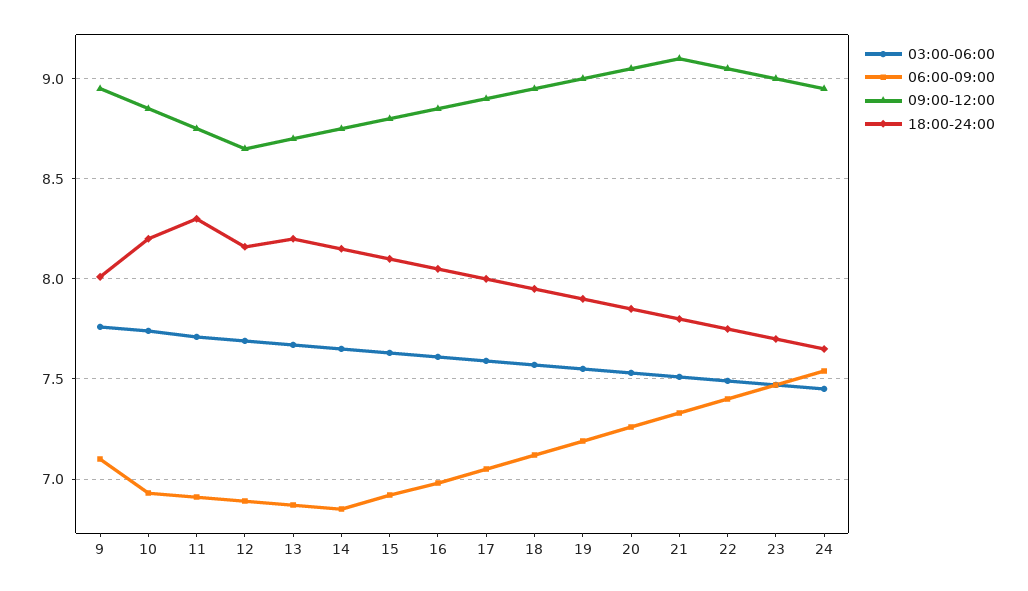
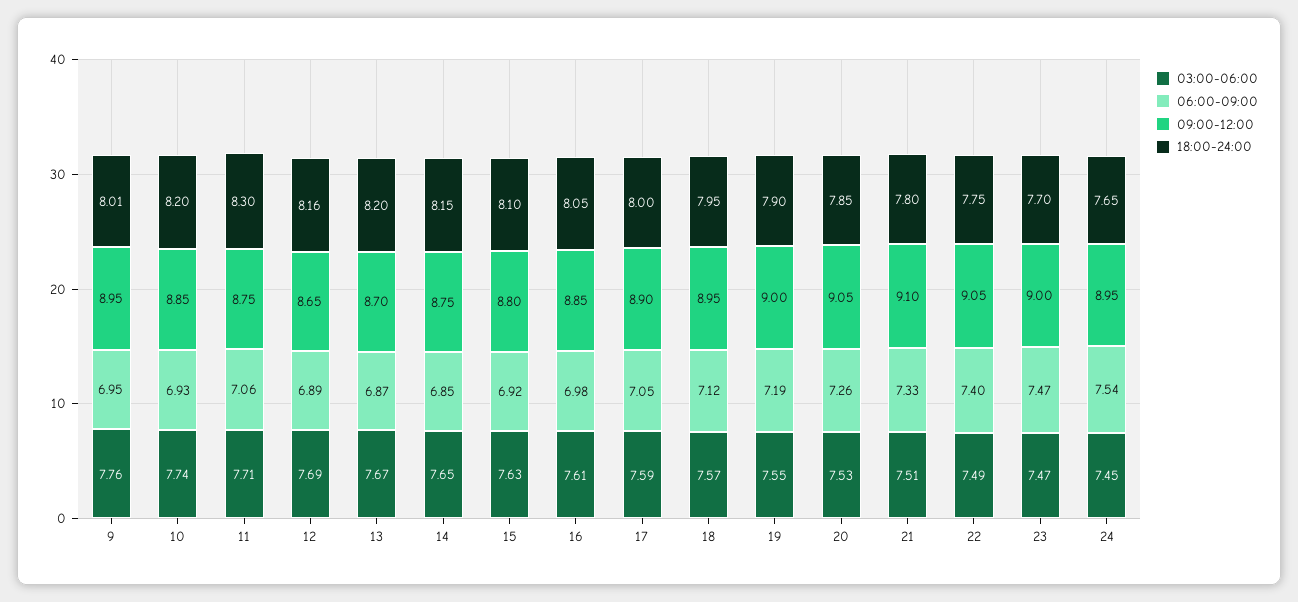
  {
    "03:00-06:00": {
      "9": 7.76,
      "10": 7.74,
      "11": 7.71,
      "12": 7.69,
      "13": 7.67,
      "14": 7.65,
      "15": 7.63,
      "16": 7.61,
      "17": 7.59,
      "18": 7.57,
      "19": 7.55,
      "20": 7.53,
      "21": 7.51,
      "22": 7.49,
      "23": 7.47,
      "24": 7.45
    },
    "06:00-09:00": {
-     "9": 7.1,
+     "9": 6.95,
      "10": 6.93,
-     "11": 6.9,
+     "11": 7.06,
      "12": 6.89,
      "13": 6.87,
      "14": 6.85,
      "15": 6.92,
      "16": 6.98,
      "17": 7.05,
      "18": 7.12,
      "19": 7.19,
      "20": 7.26,
      "21": 7.33,
      "22": 7.4,
      "23": 7.47,
      "24": 7.54
    },
    "09:00-12:00": {
      "9": 8.95,
      "10": 8.85,
      "11": 8.75,
      "12": 8.65,
      "13": 8.7,
      "14": 8.75,
      "15": 8.8,
      "16": 8.85,
      "17": 8.9,
      "18": 8.95,
      "19": 9,
      "20": 9.05,
      "21": 9.1,
      "22": 9.05,
      "23": 9,
      "24": 8.95
    },
    "18:00-24:00": {
      "9": 8.01,
      "10": 8.2,
      "11": 8.3,
      "12": 8.16,
      "13": 8.2,
      "14": 8.15,
      "15": 8.1,
      "16": 8.05,
      "17": 8,
      "18": 7.95,
      "19": 7.9,
      "20": 7.85,
      "21": 7.8,
      "22": 7.75,
      "23": 7.7,
      "24": 7.65
    }
  }

